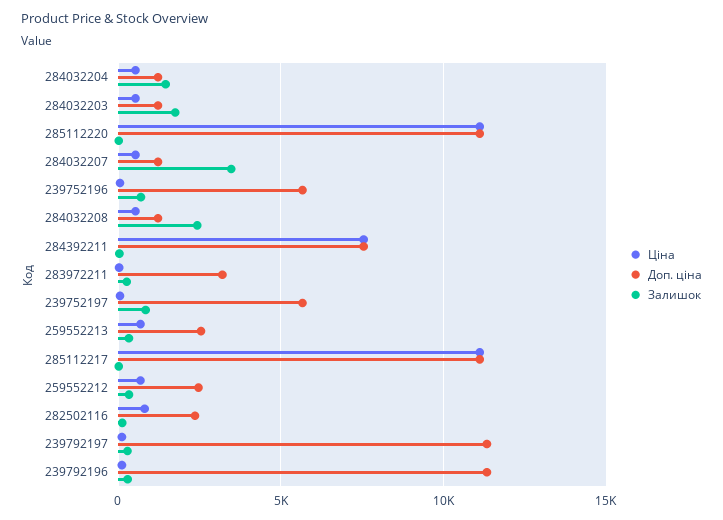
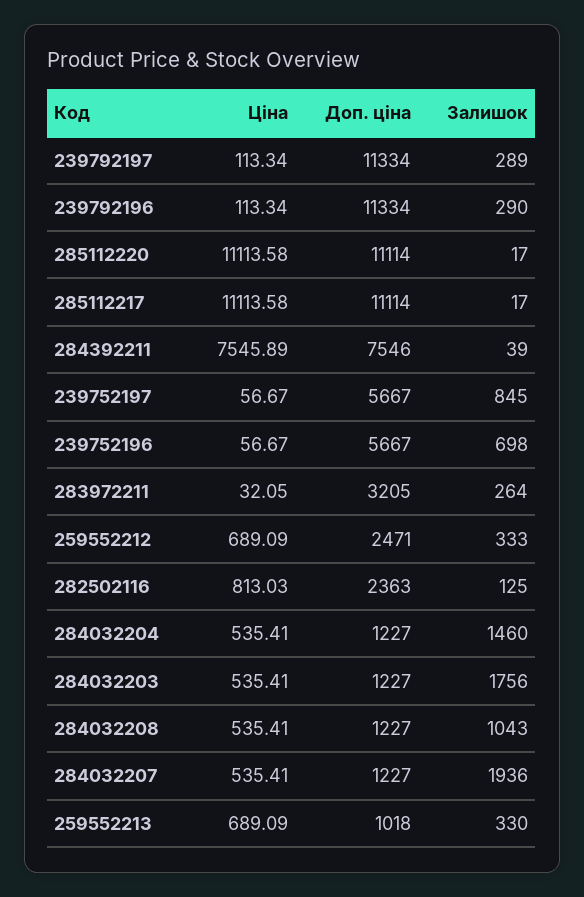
  {
    "Ціна": {
      "284032204": 535.41,
      "284032203": 535.41,
      "285112220": 11113.58,
      "284032207": 535.41,
      "239752196": 56.67,
      "284032208": 535.41,
      "284392211": 7545.89,
      "283972211": 32.05,
      "239752197": 56.67,
      "259552213": 689.09,
      "285112217": 11113.58,
      "259552212": 689.09,
      "282502116": 813.03,
      "239792197": 113.34,
      "239792196": 113.34
    },
    "Доп. ціна": {
      "284032204": 1227,
      "284032203": 1227,
      "285112220": 11114,
      "284032207": 1227,
      "239752196": 5667,
      "284032208": 1227,
      "284392211": 7546,
      "283972211": 3205,
      "239752197": 5667,
-     "259552213": 2500,
+     "259552213": 1018,
      "285112217": 11114,
      "259552212": 2471,
      "282502116": 2363,
      "239792197": 11334,
      "239792196": 11334
    },
    "Залишок": {
      "284032204": 1460,
      "284032203": 1756,
      "285112220": 17,
-     "284032207": 3500,
+     "284032207": 1936,
      "239752196": 698,
-     "284032208": 2500,
+     "284032208": 1043,
      "284392211": 39,
      "283972211": 264,
      "239752197": 845,
      "259552213": 330,
      "285112217": 17,
      "259552212": 333,
      "282502116": 125,
      "239792197": 289,
      "239792196": 290
    }
  }

